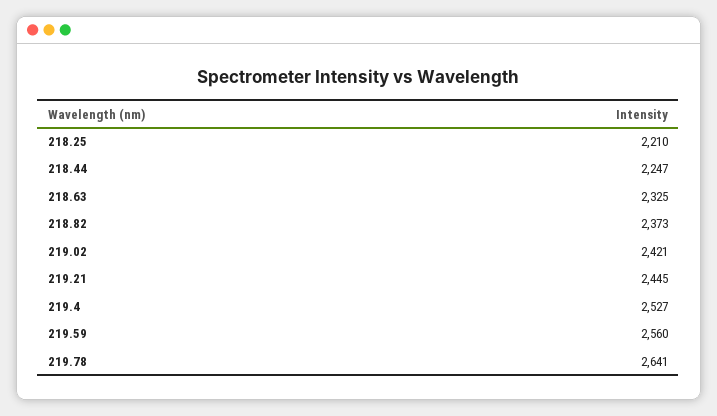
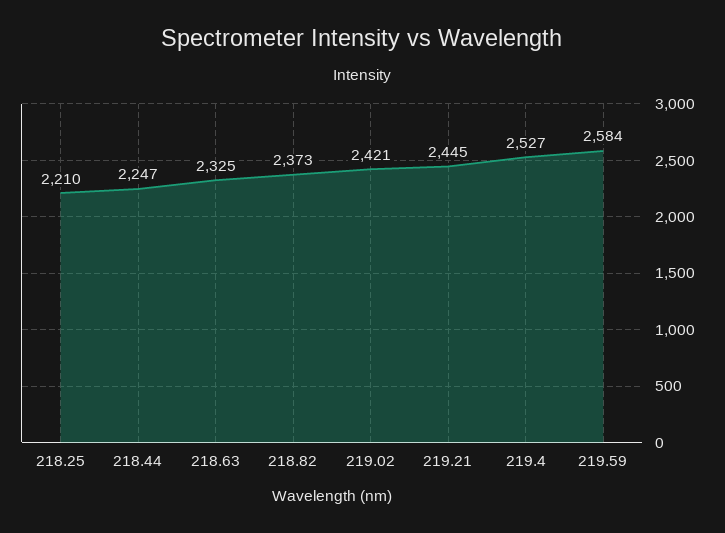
  {
    "218.25": 2210,
    "218.44": 2247,
    "218.63": 2325,
    "218.82": 2373,
    "219.02": 2421,
    "219.21": 2445,
    "219.4": 2527,
-   "219.59": 2560,
+   "219.59": 2584
-   "219.78": 2641
  }

